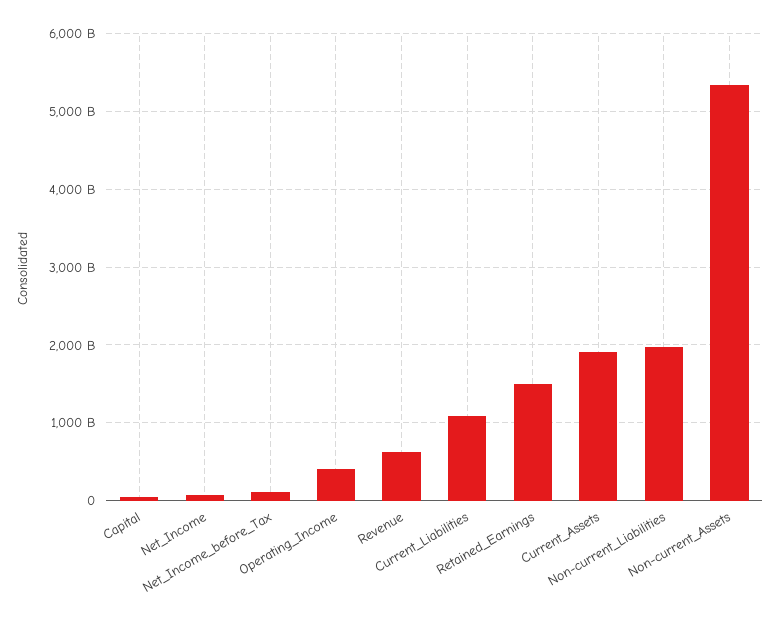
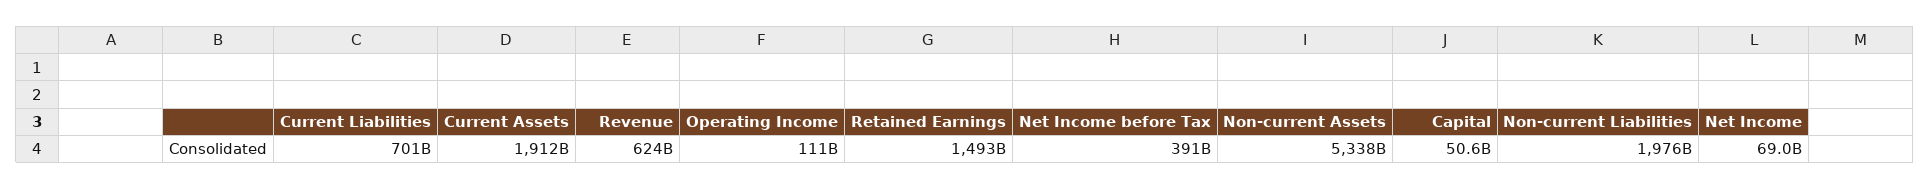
  {
    "Capital": 50600000000,
    "Net_Income": 69000000000,
-   "Net_Income_before_Tax": 100000000000,
+   "Net_Income_before_Tax": 391000000000,
-   "Operating_Income": 400000000000,
+   "Operating_Income": 111000000000,
    "Revenue": 624000000000,
-   "Current_Liabilities": 1100000000000,
+   "Current_Liabilities": 701000000000,
    "Retained_Earnings": 1493000000000,
    "Current_Assets": 1912000000000,
    "Non-current_Liabilities": 1976000000000,
    "Non-current_Assets": 5338000000000
  }

